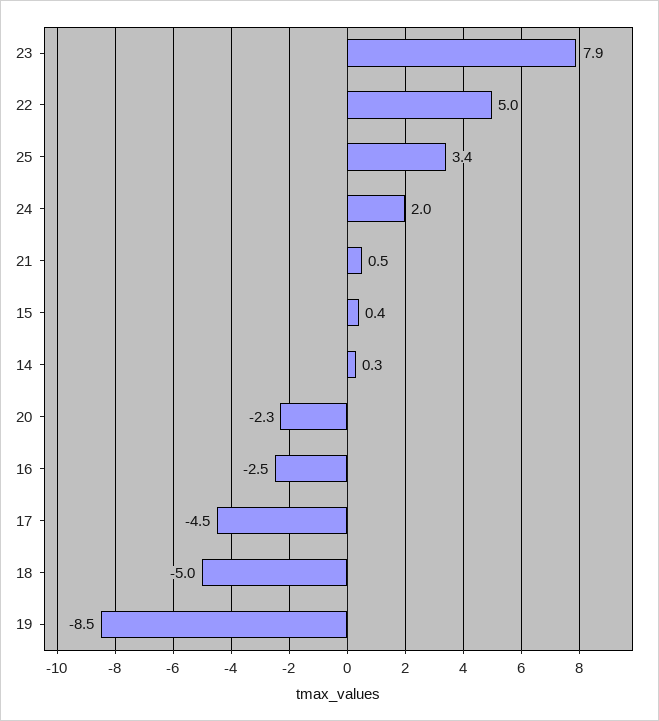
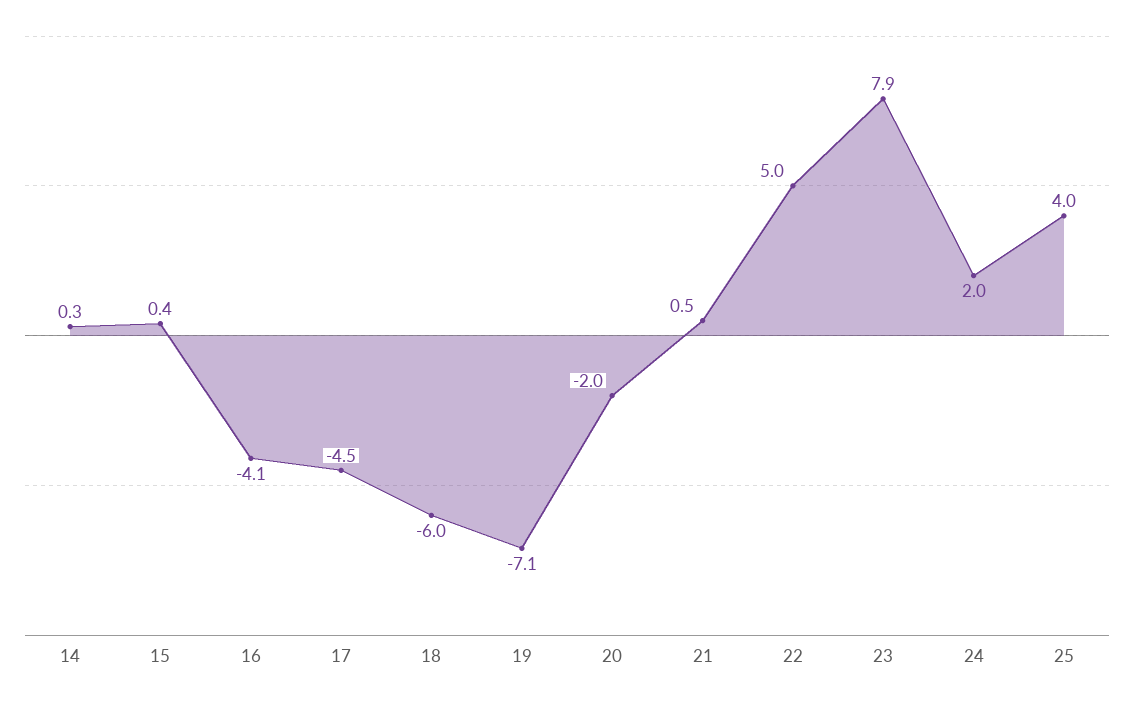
  {
    "23": 7.9,
    "22": 5,
-   "25": 3.4,
+   "25": 4,
    "24": 2,
    "21": 0.5,
    "15": 0.4,
    "14": 0.3,
-   "20": -2.3,
+   "20": -2,
-   "16": -2.5,
+   "16": -4.1,
    "17": -4.5,
-   "18": -5,
+   "18": -6,
-   "19": -8.5
+   "19": -7.1
  }

